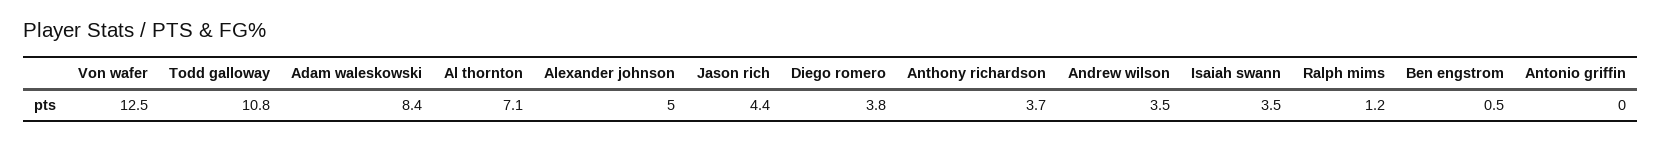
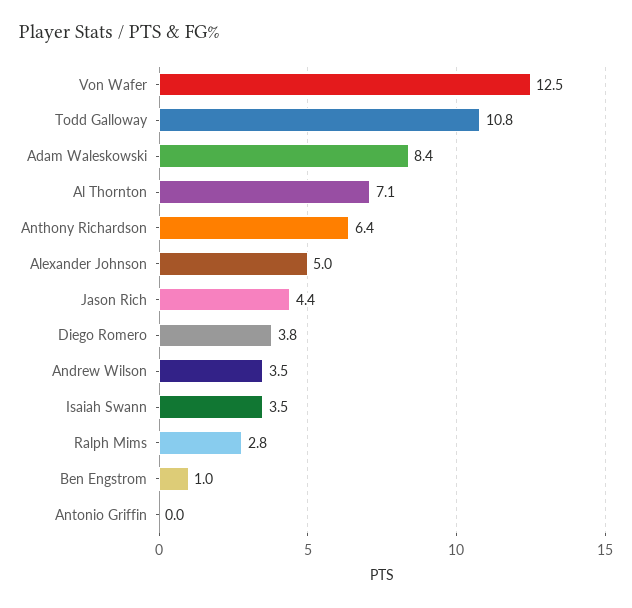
  {
    "Von wafer": 12.5,
    "Todd galloway": 10.8,
    "Adam waleskowski": 8.4,
    "Al thornton": 7.1,
    "Alexander johnson": 5,
    "Jason rich": 4.4,
    "Diego romero": 3.8,
-   "Anthony richardson": 3.7,
+   "Anthony richardson": 6.4,
    "Andrew wilson": 3.5,
    "Isaiah swann": 3.5,
-   "Ralph mims": 1.2,
+   "Ralph mims": 2.8,
-   "Ben engstrom": 0.5,
+   "Ben engstrom": 1,
    "Antonio griffin": 0
  }

